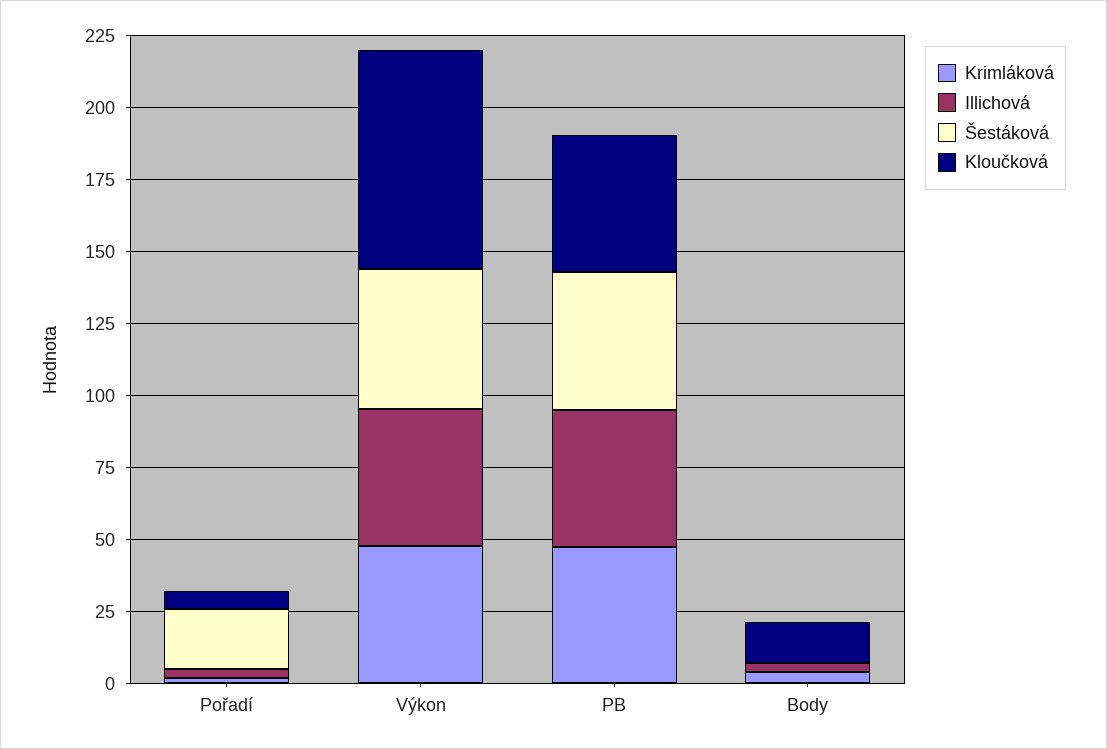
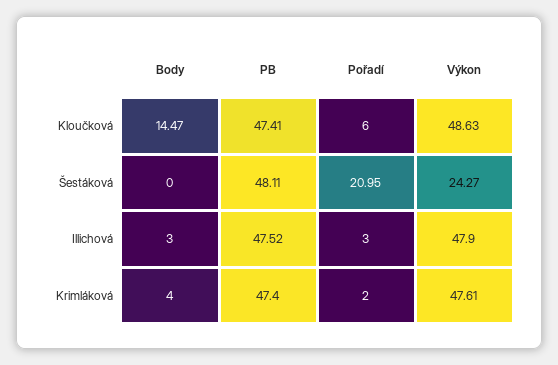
  {
    "Krimláková": {
      "Pořadí": 2,
      "Výkon": 47.61,
      "PB": 47.4,
      "Body": 4
    },
    "Illichová": {
      "Pořadí": 3,
      "Výkon": 47.9,
      "PB": 47.52,
      "Body": 3
    },
    "Šestáková": {
      "Pořadí": 20.95,
-     "Výkon": 50,
+     "Výkon": 24.27,
      "PB": 48.11,
      "Body": 0
    },
    "Kloučková": {
      "Pořadí": 6,
-     "Výkon": 75,
+     "Výkon": 48.63,
      "PB": 47.41,
      "Body": 14.47
    }
  }

